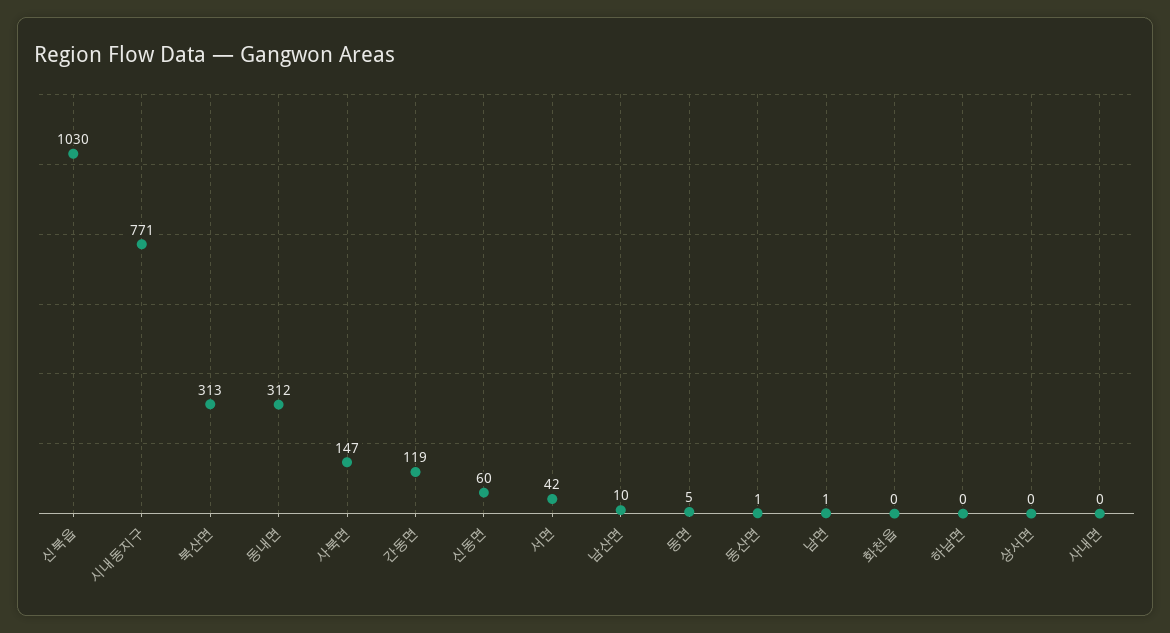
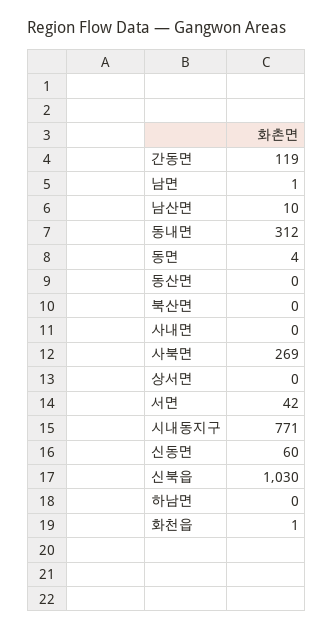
  {
    "신북읍": 1030,
    "시내동지구": 771,
-   "북산면": 313,
+   "북산면": 0,
    "동내면": 312,
-   "사북면": 147,
+   "사북면": 269,
    "간동면": 119,
    "신동면": 60,
    "서면": 42,
    "남산면": 10,
-   "동면": 5,
+   "동면": 4,
-   "동산면": 1,
+   "동산면": 0,
    "남면": 1,
-   "화천읍": 0,
+   "화천읍": 1,
    "하남면": 0,
    "상서면": 0,
    "사내면": 0
  }

